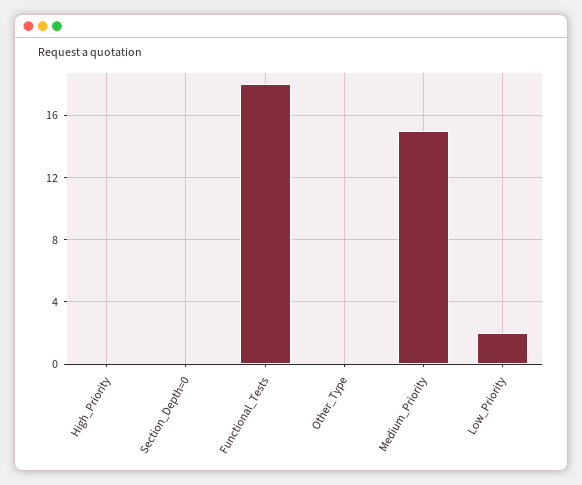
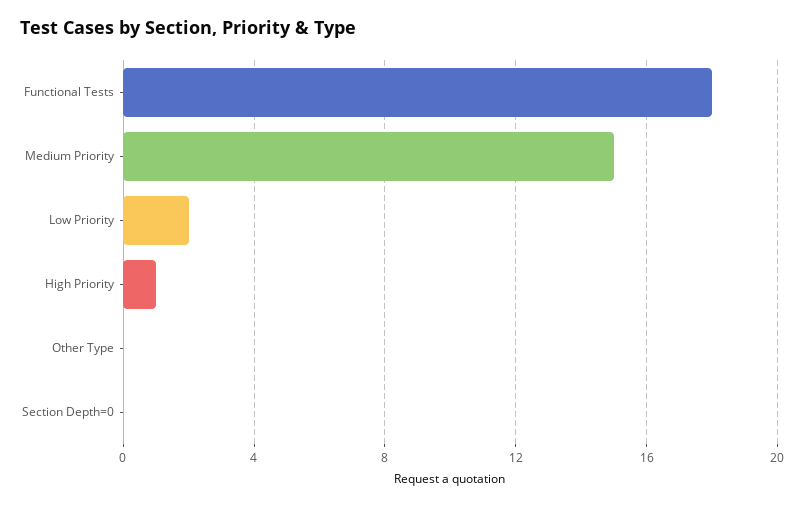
  {
-   "High_Priority": 0,
+   "High_Priority": 1,
    "Section_Depth=0": 0,
    "Functional_Tests": 18,
    "Other_Type": 0,
    "Medium_Priority": 15,
    "Low_Priority": 2
  }

